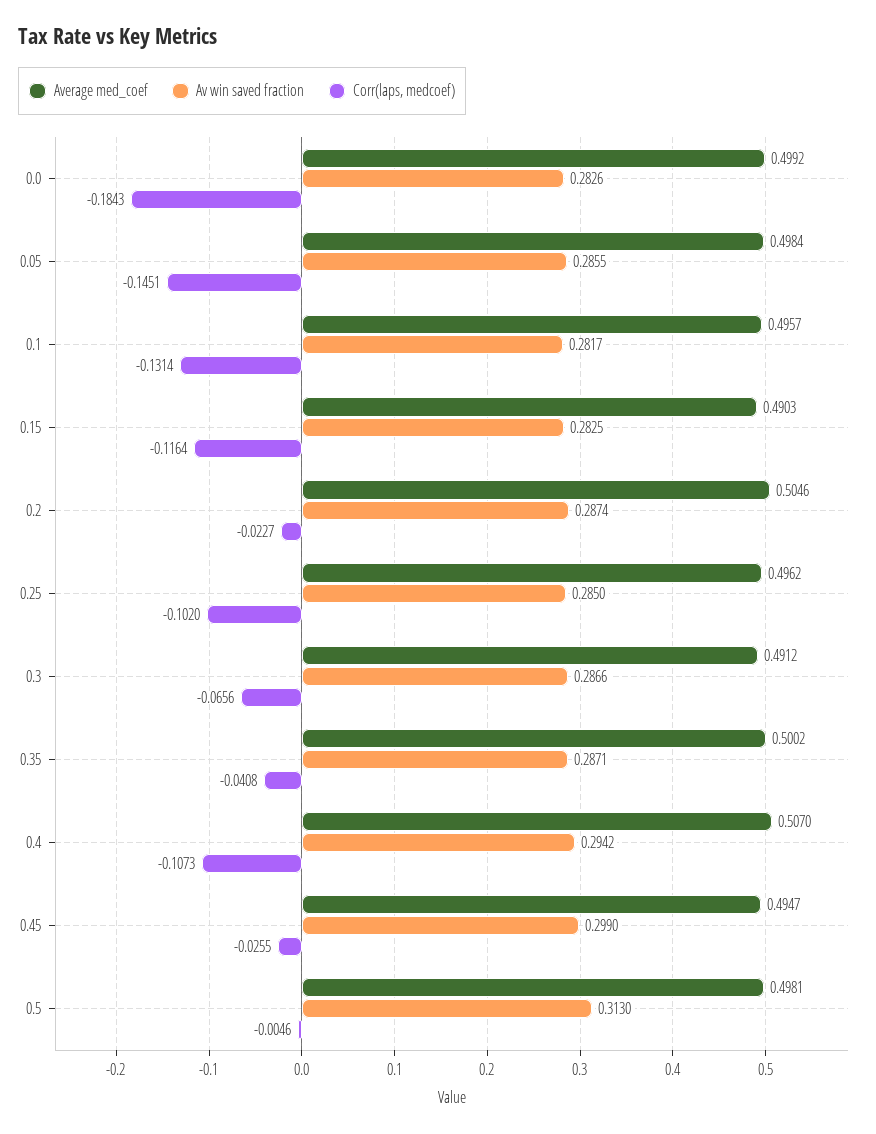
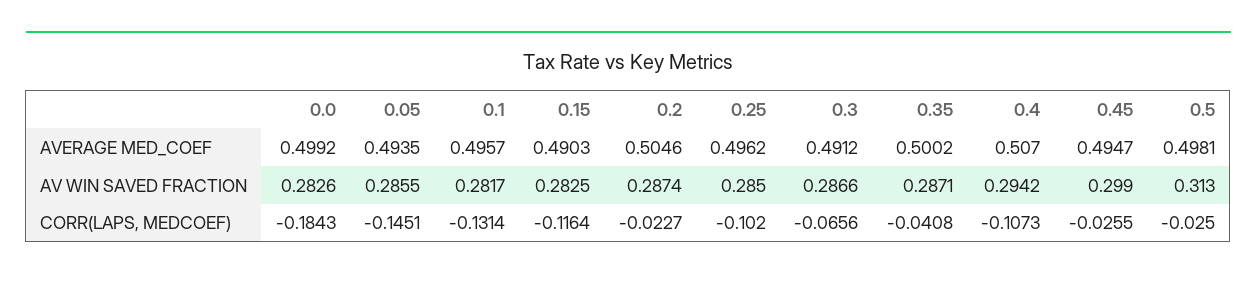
  {
    "Average med_coef": {
      "0.0": 0.4992,
-     "0.05": 0.4984,
+     "0.05": 0.4935,
      "0.1": 0.4957,
      "0.15": 0.4903,
      "0.2": 0.5046,
      "0.25": 0.4962,
      "0.3": 0.4912,
      "0.35": 0.5002,
      "0.4": 0.507,
      "0.45": 0.4947,
      "0.5": 0.4981
    },
    "Av win saved fraction": {
      "0.0": 0.2826,
      "0.05": 0.2855,
      "0.1": 0.2817,
      "0.15": 0.2825,
      "0.2": 0.2874,
      "0.25": 0.285,
      "0.3": 0.2866,
      "0.35": 0.2871,
      "0.4": 0.2942,
      "0.45": 0.299,
      "0.5": 0.313
    },
    "Corr(laps, medcoef)": {
      "0.0": -0.1843,
      "0.05": -0.1451,
      "0.1": -0.1314,
      "0.15": -0.1164,
      "0.2": -0.0227,
      "0.25": -0.102,
      "0.3": -0.0656,
      "0.35": -0.0408,
      "0.4": -0.1073,
      "0.45": -0.0255,
-     "0.5": -0.0046
+     "0.5": -0.025
    }
  }

